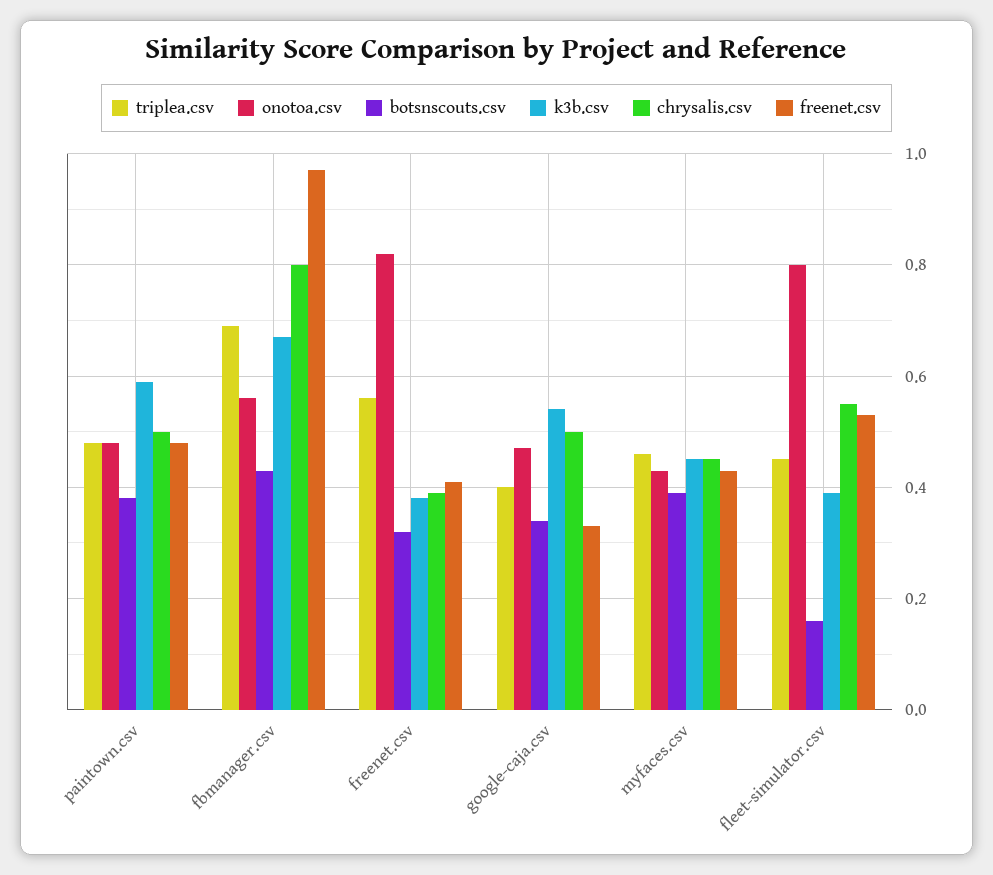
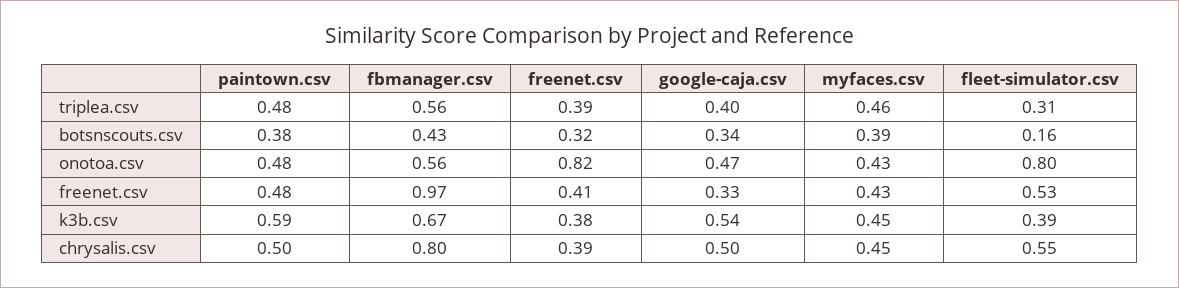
  {
    "triplea.csv": {
      "paintown.csv": 0.48,
-     "fbmanager.csv": 0.7,
+     "fbmanager.csv": 0.56,
-     "freenet.csv": 0.55,
+     "freenet.csv": 0.39,
      "google-caja.csv": 0.4,
      "myfaces.csv": 0.46,
-     "fleet-simulator.csv": 0.45
+     "fleet-simulator.csv": 0.31
    },
    "onotoa.csv": {
      "paintown.csv": 0.48,
      "fbmanager.csv": 0.56,
      "freenet.csv": 0.82,
      "google-caja.csv": 0.47,
      "myfaces.csv": 0.43,
      "fleet-simulator.csv": 0.8
    },
    "botsnscouts.csv": {
      "paintown.csv": 0.38,
      "fbmanager.csv": 0.43,
      "freenet.csv": 0.32,
      "google-caja.csv": 0.34,
      "myfaces.csv": 0.39,
      "fleet-simulator.csv": 0.16
    },
    "k3b.csv": {
      "paintown.csv": 0.59,
      "fbmanager.csv": 0.67,
      "freenet.csv": 0.38,
      "google-caja.csv": 0.54,
      "myfaces.csv": 0.45,
      "fleet-simulator.csv": 0.39
    },
    "chrysalis.csv": {
      "paintown.csv": 0.5,
      "fbmanager.csv": 0.8,
      "freenet.csv": 0.39,
      "google-caja.csv": 0.5,
      "myfaces.csv": 0.45,
      "fleet-simulator.csv": 0.55
    },
    "freenet.csv": {
      "paintown.csv": 0.48,
      "fbmanager.csv": 0.97,
      "freenet.csv": 0.41,
      "google-caja.csv": 0.33,
      "myfaces.csv": 0.43,
      "fleet-simulator.csv": 0.53
    }
  }

